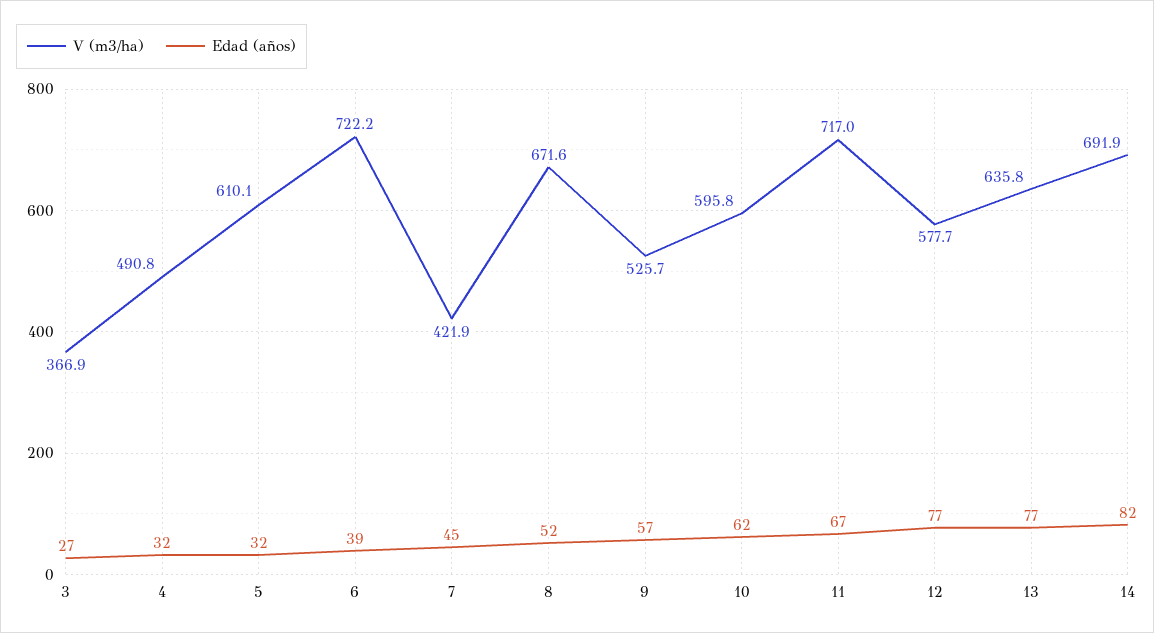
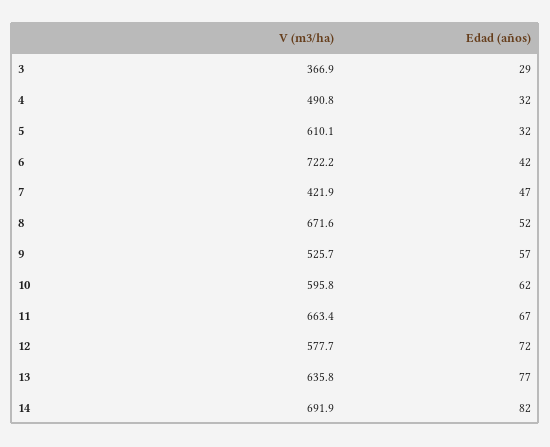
  {
    "V (m3/ha)": {
      "3": 366.9,
      "4": 490.8,
      "5": 610.1,
      "6": 722.2,
      "7": 421.9,
      "8": 671.6,
      "9": 525.7,
      "10": 595.8,
-     "11": 717,
+     "11": 663.4,
      "12": 577.7,
      "13": 635.8,
      "14": 691.9
    },
    "Edad (años)": {
-     "3": 27,
+     "3": 29,
      "4": 32,
      "5": 32,
-     "6": 39,
+     "6": 42,
-     "7": 45,
+     "7": 47,
      "8": 52,
      "9": 57,
      "10": 62,
      "11": 67,
-     "12": 77,
+     "12": 72,
      "13": 77,
      "14": 82
    }
  }

